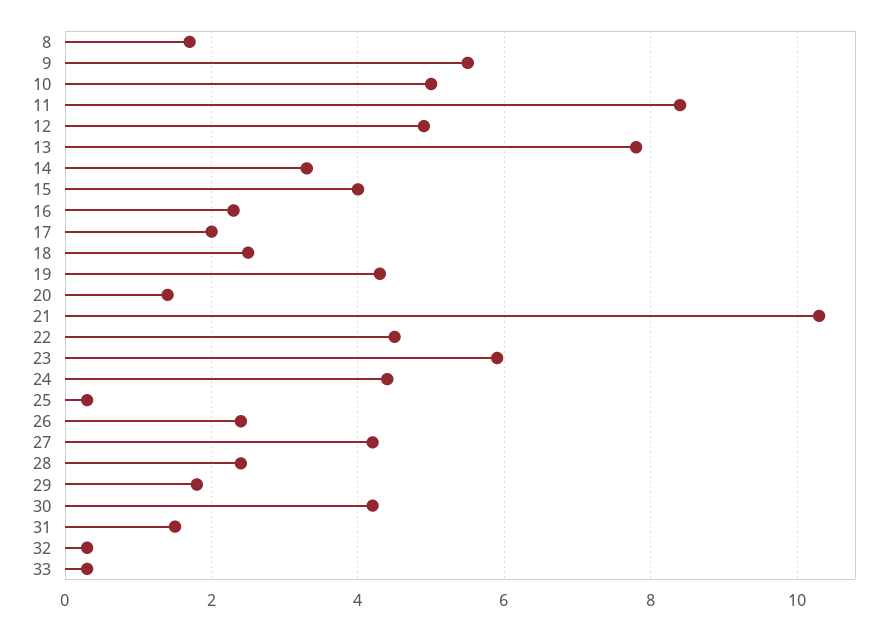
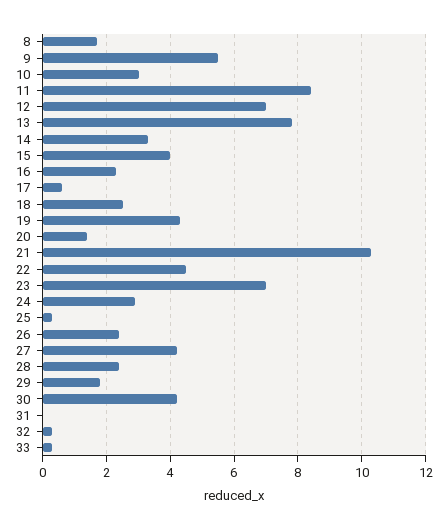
  {
    "8": 1.5,
    "9": 5.5,
-   "10": 5,
+   "10": 3,
    "11": 8.5,
-   "12": 5,
+   "12": 7,
    "13": 8,
    "14": 3.5,
    "15": 4,
    "16": 2.5,
-   "17": 2,
+   "17": 0.5,
    "18": 2.5,
    "19": 4.5,
    "20": 1.5,
    "21": 10.5,
    "22": 4.5,
-   "23": 6,
+   "23": 7,
-   "24": 4.5,
+   "24": 3,
    "25": 0.5,
    "26": 2.5,
    "27": 4,
    "28": 2.5,
    "29": 2,
    "30": 4,
-   "31": 1.5,
+   "31": 0,
    "32": 0.5,
    "33": 0.5
  }

